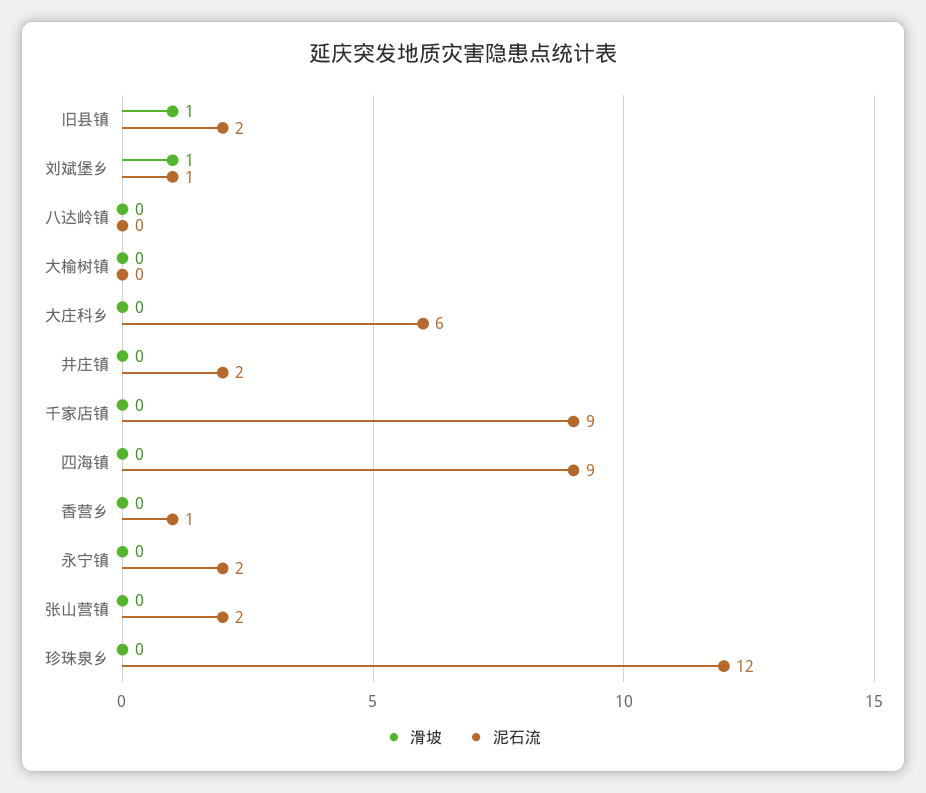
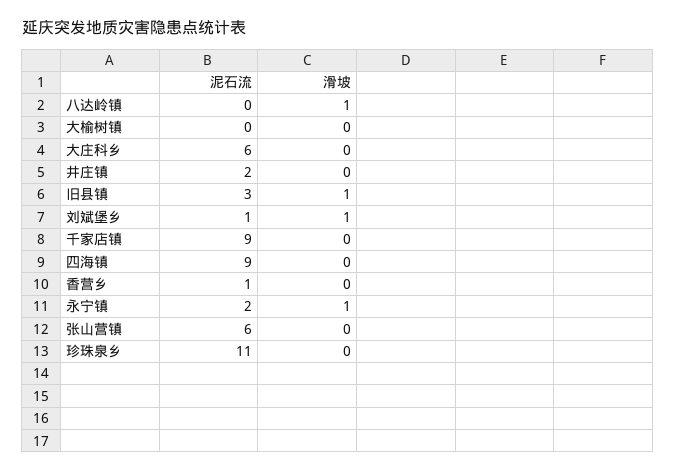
  {
    "滑坡": {
      "旧县镇": 1,
      "刘斌堡乡": 1,
-     "八达岭镇": 0,
+     "八达岭镇": 1,
      "大榆树镇": 0,
      "大庄科乡": 0,
      "井庄镇": 0,
      "千家店镇": 0,
      "四海镇": 0,
      "香营乡": 0,
-     "永宁镇": 0,
+     "永宁镇": 1,
      "张山营镇": 0,
      "珍珠泉乡": 0
    },
    "泥石流": {
-     "旧县镇": 2,
+     "旧县镇": 3,
      "刘斌堡乡": 1,
      "八达岭镇": 0,
      "大榆树镇": 0,
      "大庄科乡": 6,
      "井庄镇": 2,
      "千家店镇": 9,
      "四海镇": 9,
      "香营乡": 1,
      "永宁镇": 2,
-     "张山营镇": 2,
+     "张山营镇": 6,
-     "珍珠泉乡": 12
+     "珍珠泉乡": 11
    }
  }

